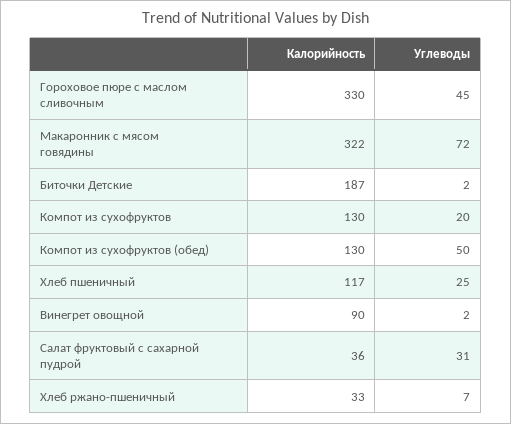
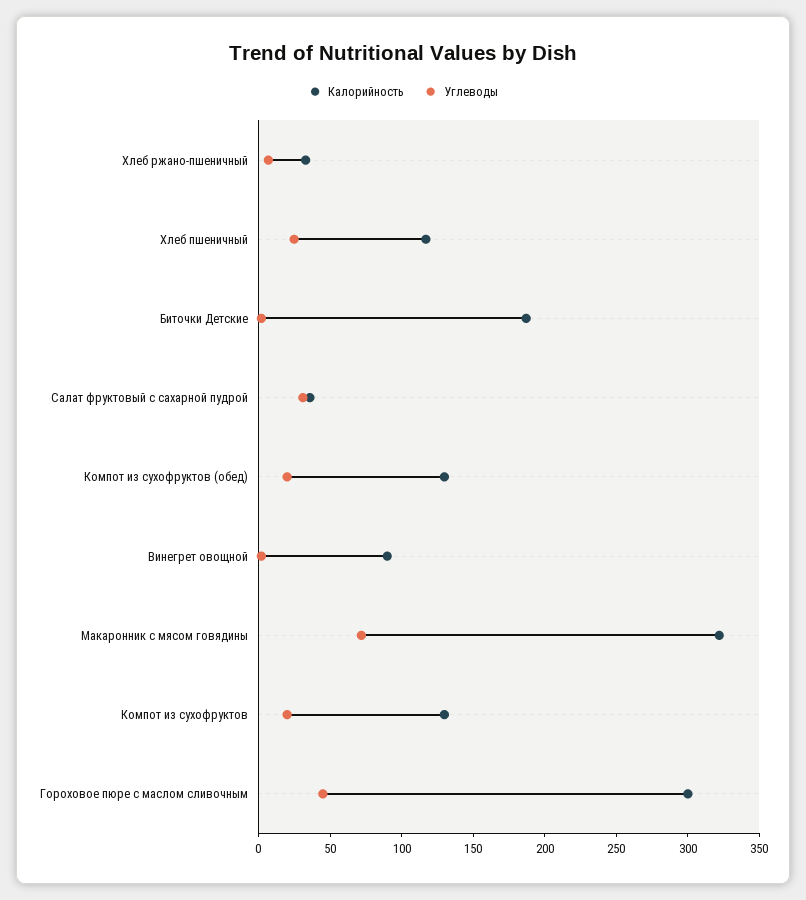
  {
    "Калорийность": {
-     "Гороховое пюре с маслом сливочным": 330,
+     "Гороховое пюре с маслом сливочным": 300,
      "Макаронник с мясом говядины": 322,
      "Биточки Детские": 187,
      "Компот из сухофруктов": 130,
      "Компот из сухофруктов (обед)": 130,
      "Хлеб пшеничный": 117,
      "Винегрет овощной": 90,
      "Салат фруктовый с сахарной пудрой": 36,
      "Хлеб ржано-пшеничный": 33
    },
    "Углеводы": {
      "Гороховое пюре с маслом сливочным": 45,
      "Макаронник с мясом говядины": 72,
      "Биточки Детские": 2,
      "Компот из сухофруктов": 20,
-     "Компот из сухофруктов (обед)": 50,
+     "Компот из сухофруктов (обед)": 20,
      "Хлеб пшеничный": 25,
      "Винегрет овощной": 2,
      "Салат фруктовый с сахарной пудрой": 31,
      "Хлеб ржано-пшеничный": 7
    }
  }

